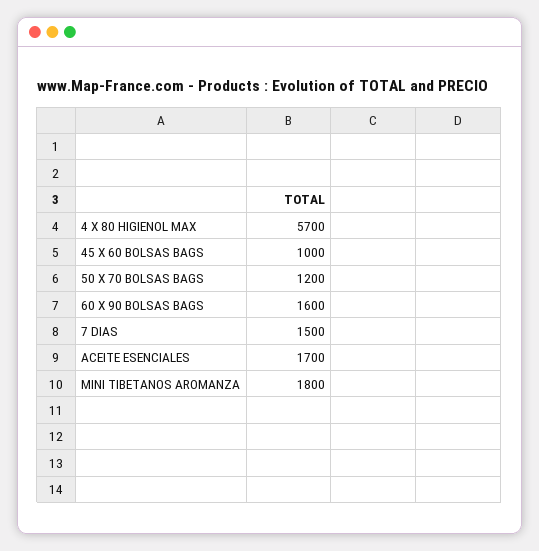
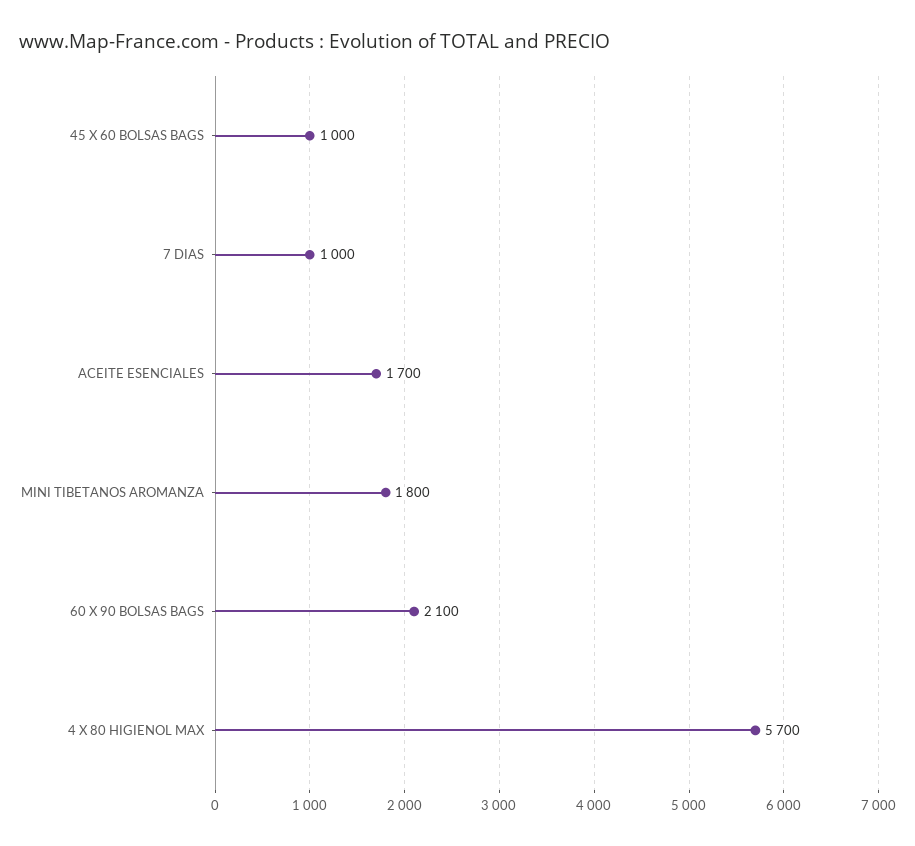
  {
    "4 X 80 HIGIENOL MAX": 5700,
    "45 X 60 BOLSAS BAGS": 1000,
-   "50 X 70 BOLSAS BAGS": 1200,
-   "60 X 90 BOLSAS BAGS": 1600,
+   "60 X 90 BOLSAS BAGS": 2100,
-   "7 DIAS": 1500,
+   "7 DIAS": 1000,
    "ACEITE ESENCIALES": 1700,
    "MINI TIBETANOS AROMANZA": 1800
  }

